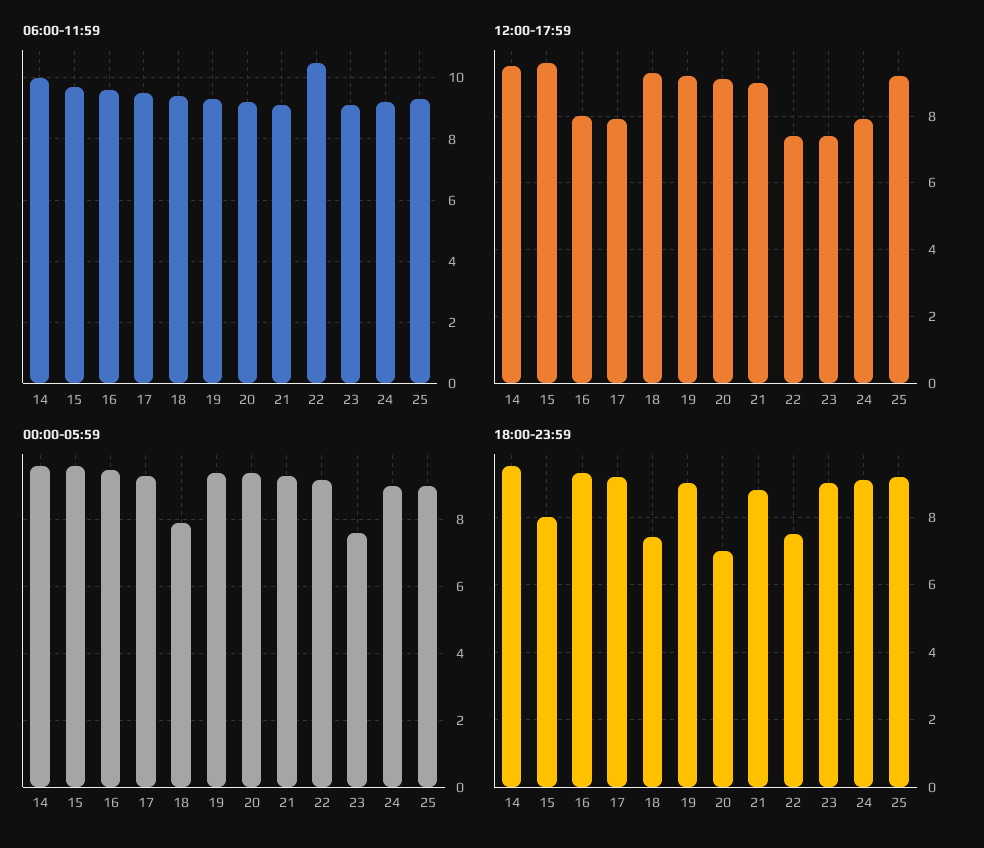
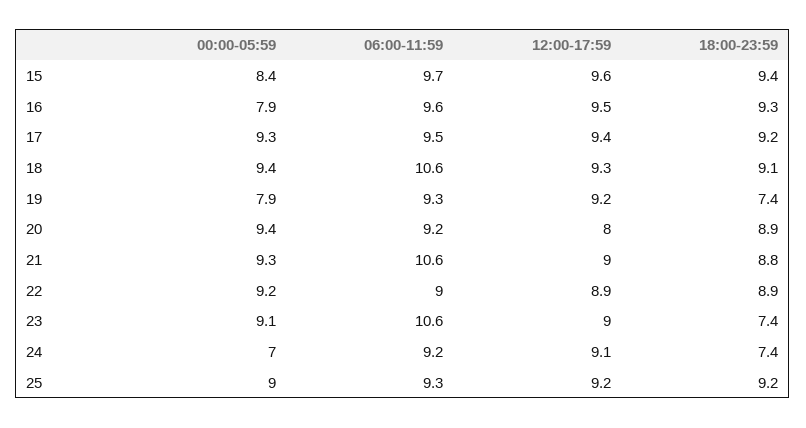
  {
    "06:00-11:59": {
-     "14": 10,
      "15": 9.7,
      "16": 9.6,
      "17": 9.5,
-     "18": 9.5,
+     "18": 10.6,
      "19": 9.3,
      "20": 9.2,
-     "21": 9,
+     "21": 10.6,
-     "22": 10.5,
+     "22": 9,
-     "23": 9,
+     "23": 10.6,
      "24": 9.2,
      "25": 9.3
    },
    "12:00-17:59": {
-     "14": 9.5,
      "15": 9.6,
-     "16": 8,
+     "16": 9.5,
-     "17": 8,
+     "17": 9.4,
      "18": 9.3,
      "19": 9.2,
-     "20": 9,
+     "20": 8,
      "21": 9,
-     "22": 7.5,
+     "22": 8.9,
-     "23": 7.5,
+     "23": 9,
-     "24": 8,
+     "24": 9.1,
      "25": 9.2
    },
    "00:00-05:59": {
-     "14": 9.5,
-     "15": 9.5,
+     "15": 8.4,
-     "16": 9.5,
+     "16": 7.9,
      "17": 9.3,
-     "18": 8,
+     "18": 9.4,
-     "19": 9.5,
+     "19": 7.9,
      "20": 9.4,
      "21": 9.3,
      "22": 9.2,
-     "23": 7.5,
+     "23": 9.1,
-     "24": 9,
+     "24": 7,
      "25": 9
    },
    "18:00-23:59": {
-     "14": 9.5,
-     "15": 8,
+     "15": 9.4,
      "16": 9.3,
      "17": 9.2,
-     "18": 7.5,
+     "18": 9.1,
-     "19": 9,
+     "19": 7.4,
-     "20": 7,
+     "20": 8.9,
      "21": 8.8,
-     "22": 7.5,
+     "22": 8.9,
-     "23": 9,
+     "23": 7.4,
-     "24": 9,
+     "24": 7.4,
      "25": 9.2
    }
  }

